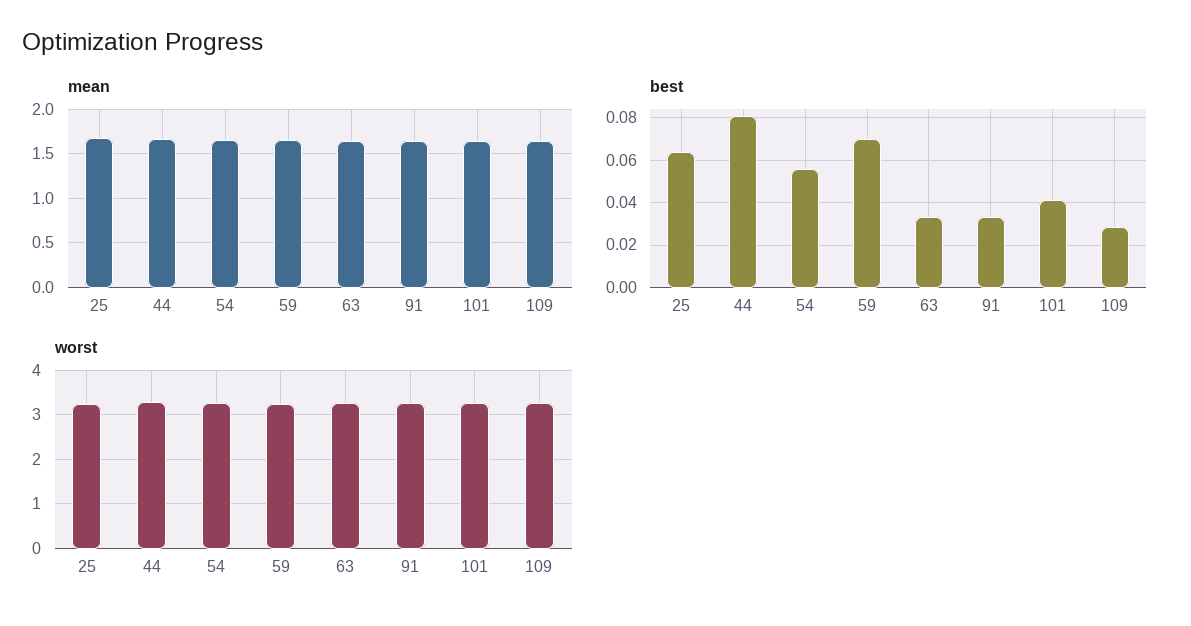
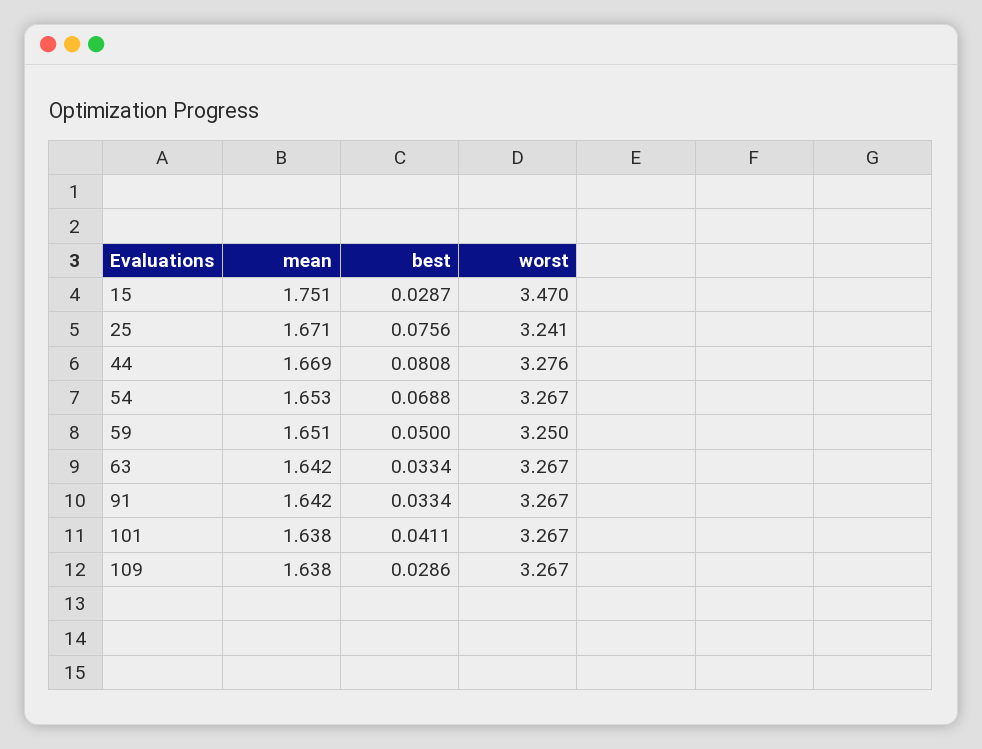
  {
    "mean": {
      "25": 1.671,
      "44": 1.669,
      "54": 1.653,
      "59": 1.651,
      "63": 1.642,
      "91": 1.642,
      "101": 1.638,
-     "109": 1.638
+     "109": 1.638,
+     "15": 1.751
    },
    "best": {
-     "25": 0.065,
+     "25": 0.0756,
      "44": 0.0808,
-     "54": 0.055,
+     "54": 0.0688,
-     "59": 0.07,
+     "59": 0.05,
      "63": 0.0334,
      "91": 0.0334,
      "101": 0.0411,
-     "109": 0.0286
+     "109": 0.0286,
+     "15": 0.0287
    },
    "worst": {
      "25": 3.241,
      "44": 3.276,
      "54": 3.267,
      "59": 3.25,
      "63": 3.267,
      "91": 3.267,
      "101": 3.267,
-     "109": 3.267
+     "109": 3.267,
+     "15": 3.47
    }
  }

